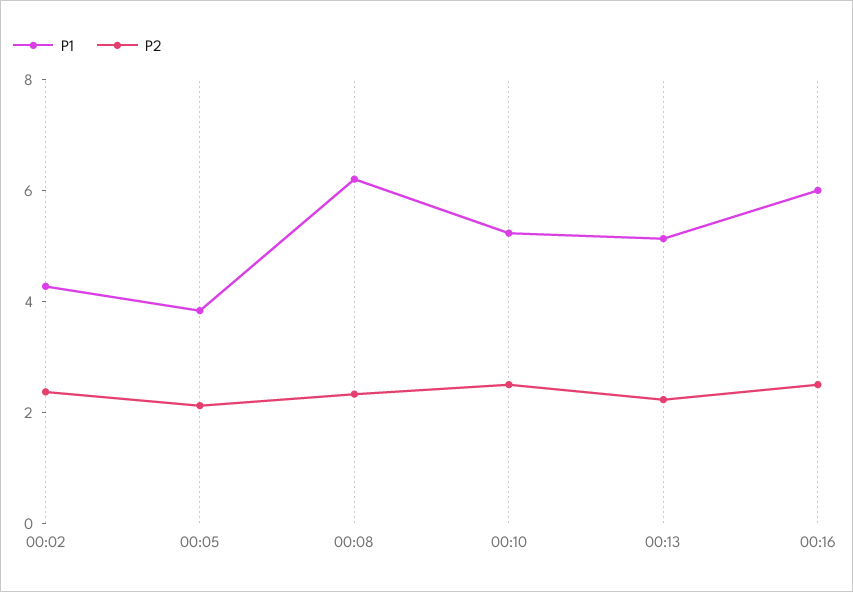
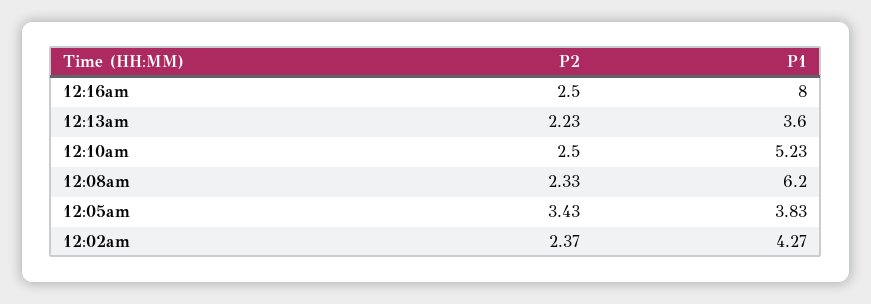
  {
    "P1": {
      "00:02": 4.27,
      "00:05": 3.83,
      "00:08": 6.2,
      "00:10": 5.23,
-     "00:13": 5,
+     "00:13": 3.6,
-     "00:16": 6
+     "00:16": 8
    },
    "P2": {
      "00:02": 2.37,
-     "00:05": 2,
+     "00:05": 3.43,
      "00:08": 2.33,
      "00:10": 2.5,
      "00:13": 2.23,
      "00:16": 2.5
    }
  }

